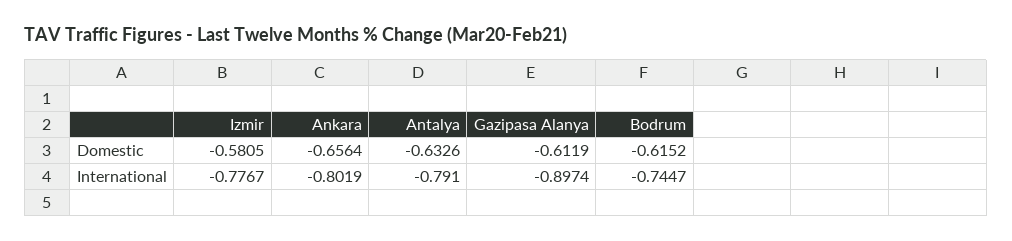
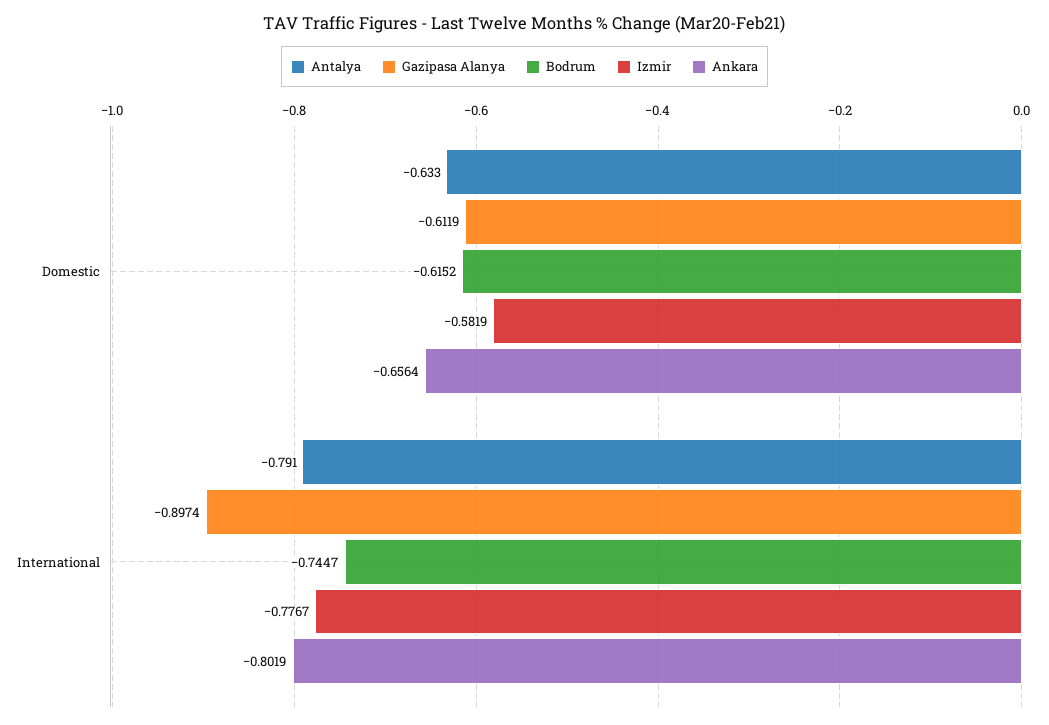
  {
    "Izmir": {
-     "Domestic": -0.5805,
+     "Domestic": -0.5819,
      "International": -0.7767
    },
    "Ankara": {
      "Domestic": -0.6564,
      "International": -0.8019
    },
    "Antalya": {
-     "Domestic": -0.6326,
+     "Domestic": -0.633,
      "International": -0.791
    },
    "Gazipasa Alanya": {
      "Domestic": -0.6119,
      "International": -0.8974
    },
    "Bodrum": {
      "Domestic": -0.6152,
      "International": -0.7447
    }
  }

